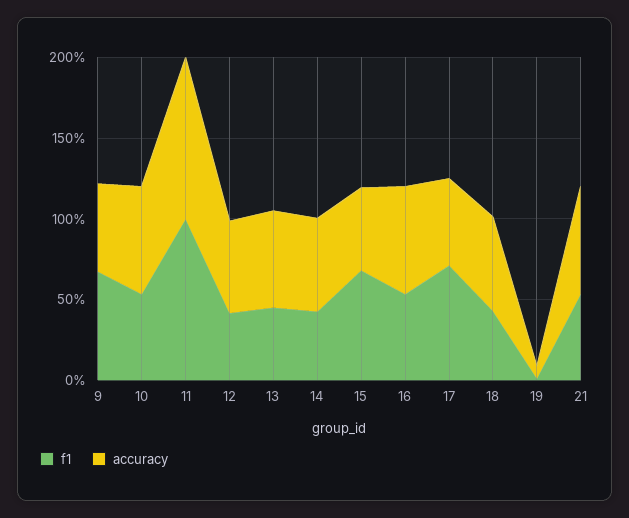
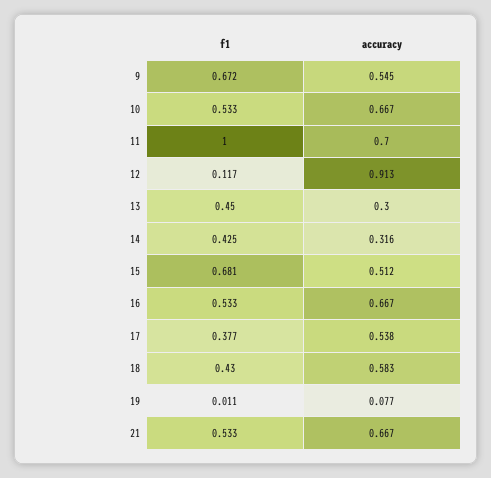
  {
    "f1": {
      "9": 0.672,
      "10": 0.533,
      "11": 1,
-     "12": 0.4,
+     "12": 0.117,
      "13": 0.45,
      "14": 0.425,
      "15": 0.681,
      "16": 0.533,
-     "17": 0.7,
+     "17": 0.377,
      "18": 0.43,
      "19": 0.011,
      "21": 0.533
    },
    "accuracy": {
      "9": 0.545,
      "10": 0.667,
-     "11": 1,
+     "11": 0.7,
-     "12": 0.6,
+     "12": 0.913,
-     "13": 0.6,
+     "13": 0.3,
-     "14": 0.6,
+     "14": 0.316,
      "15": 0.512,
      "16": 0.667,
      "17": 0.538,
      "18": 0.583,
      "19": 0.077,
      "21": 0.667
    }
  }

